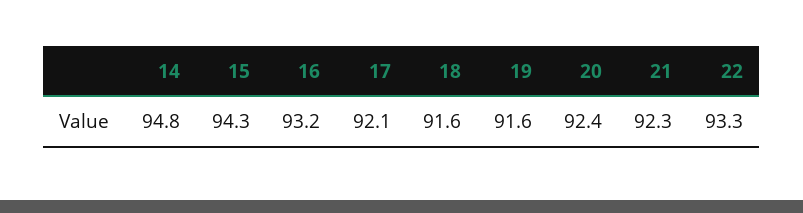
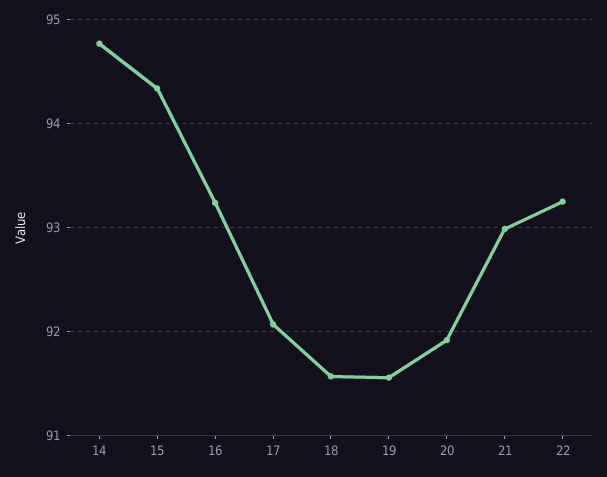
  {
    "14": 94.8,
    "15": 94.3,
    "16": 93.2,
    "17": 92.1,
    "18": 91.6,
    "19": 91.6,
-   "20": 92.4,
+   "20": 91.9,
-   "21": 92.3,
+   "21": 93,
    "22": 93.3
  }

